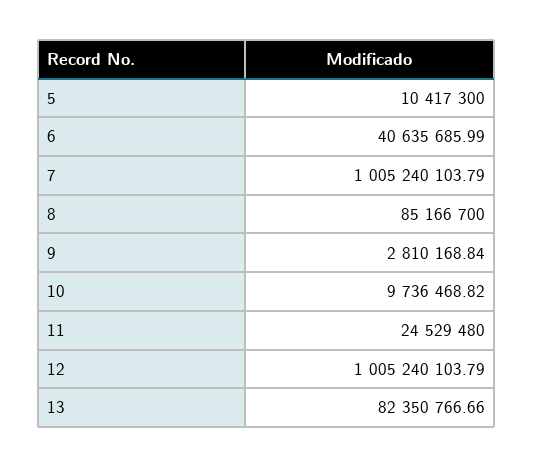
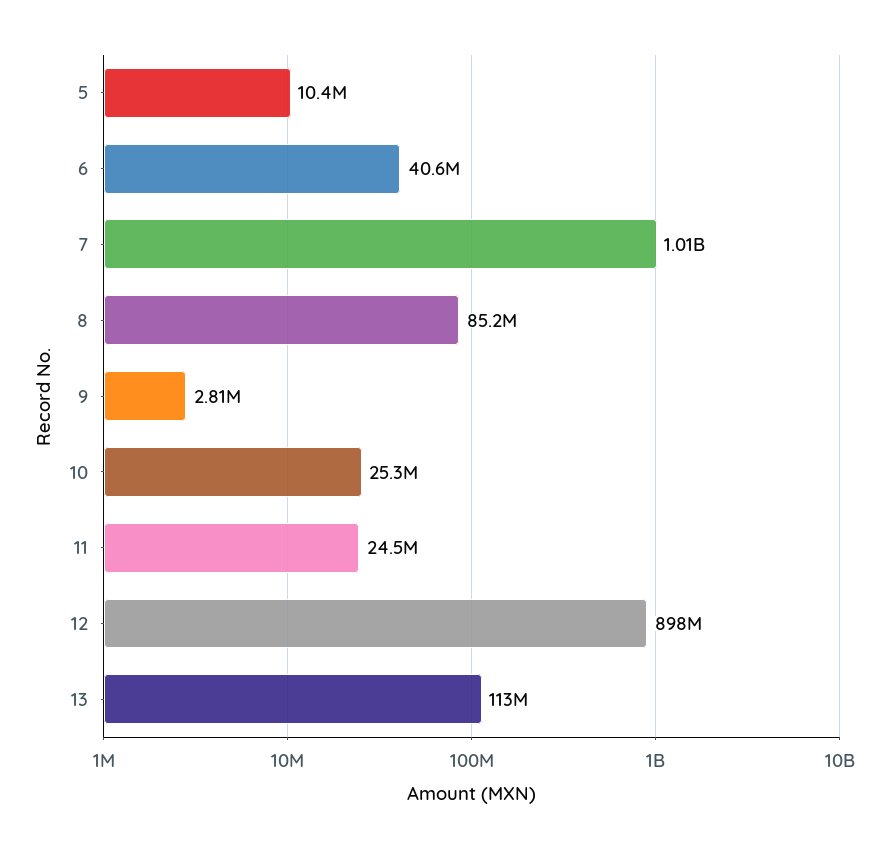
  {
    "5": 10417300,
    "6": 40635685.99,
    "7": 1005240103.79,
    "8": 85166700,
    "9": 2810168.84,
-   "10": 9736468.82,
+   "10": 25300000,
    "11": 24529480,
-   "12": 1005240103.79,
+   "12": 898000000,
-   "13": 82350766.66
+   "13": 113000000
  }

